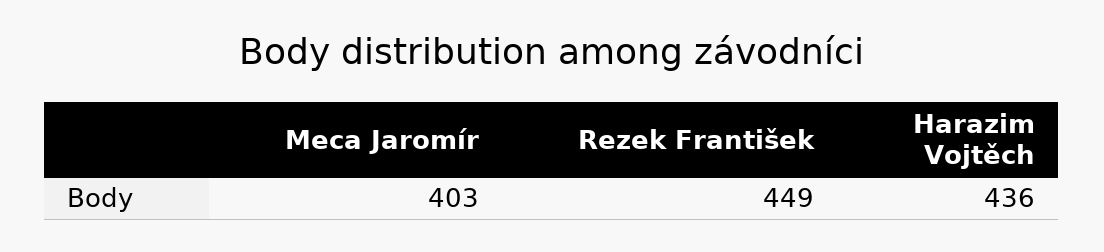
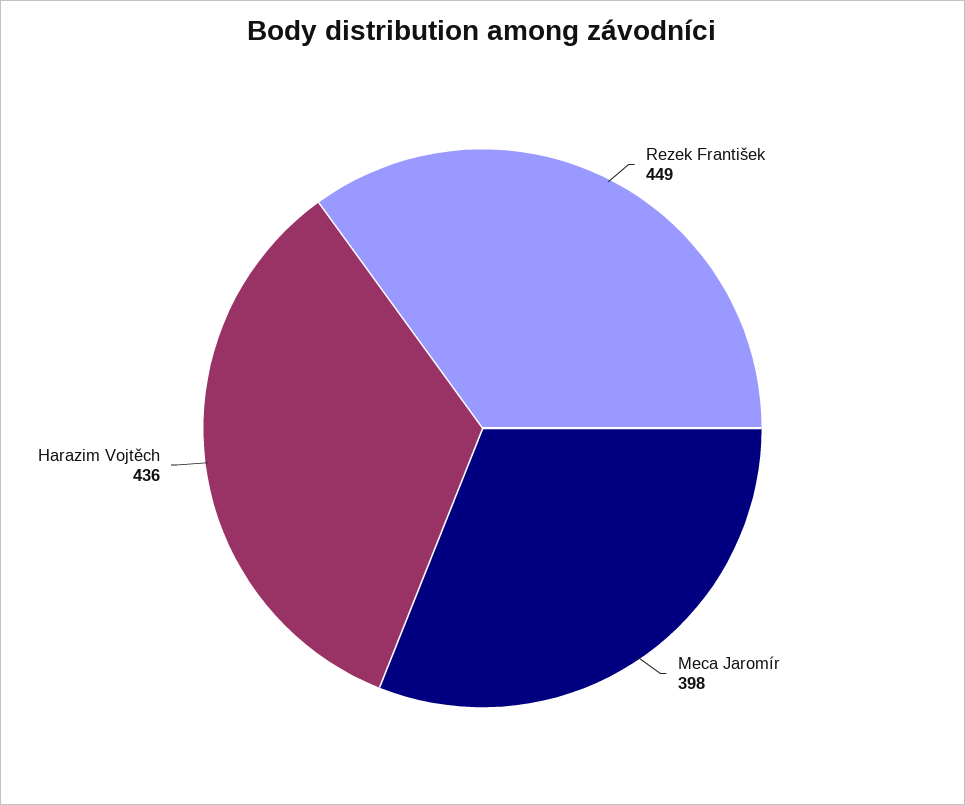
  {
-   "Meca Jaromír": 403,
+   "Meca Jaromír": 398,
    "Rezek František": 449,
    "Harazim Vojtěch": 436
  }

